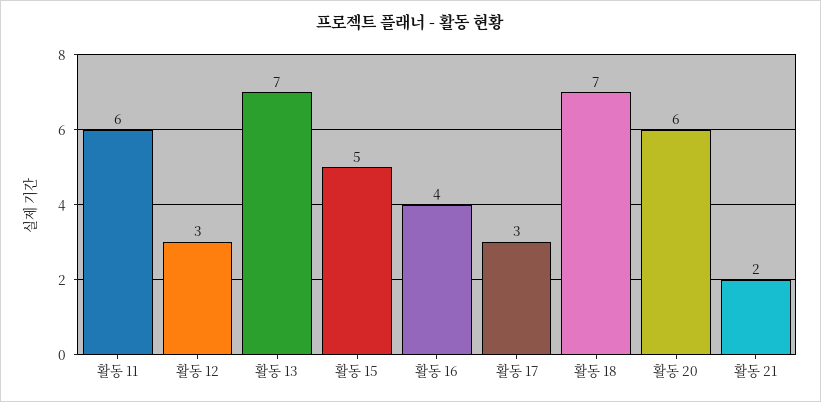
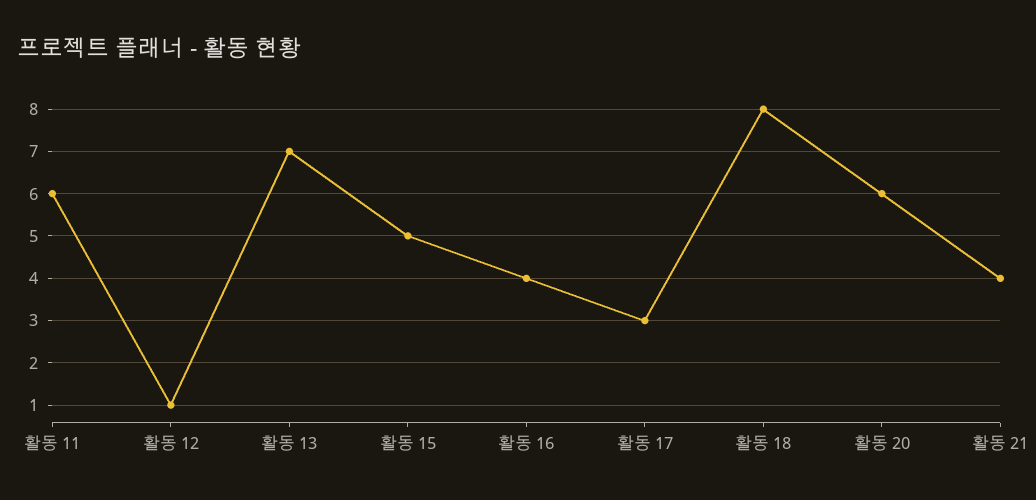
  {
    "활동 11": 6,
-   "활동 12": 3,
+   "활동 12": 1,
    "활동 13": 7,
    "활동 15": 5,
    "활동 16": 4,
    "활동 17": 3,
-   "활동 18": 7,
+   "활동 18": 8,
    "활동 20": 6,
-   "활동 21": 2
+   "활동 21": 4
  }

